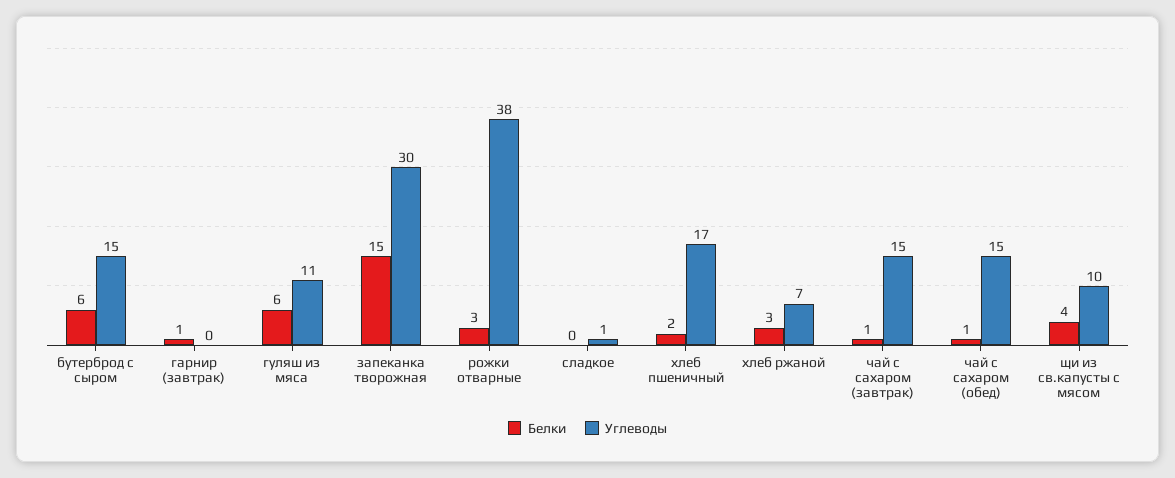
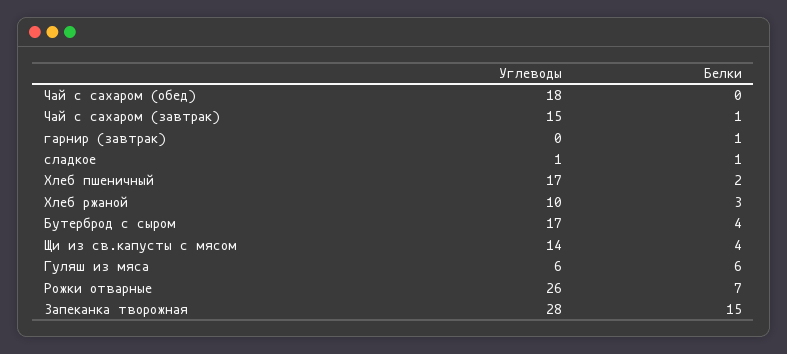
  {
    "Белки": {
-     "бутерброд с сыром": 6,
+     "бутерброд с сыром": 4,
      "гарнир (завтрак)": 1,
      "гуляш из мяса": 6,
      "запеканка творожная": 15,
-     "рожки отварные": 3,
+     "рожки отварные": 7,
-     "сладкое": 0,
+     "сладкое": 1,
      "хлеб пшеничный": 2,
      "хлеб ржаной": 3,
      "чай с сахаром (завтрак)": 1,
-     "чай с сахаром (обед)": 1,
+     "чай с сахаром (обед)": 0,
      "щи из св.капусты с мясом": 4
    },
    "Углеводы": {
-     "бутерброд с сыром": 15,
+     "бутерброд с сыром": 17,
      "гарнир (завтрак)": 0,
-     "гуляш из мяса": 11,
+     "гуляш из мяса": 6,
-     "запеканка творожная": 30,
+     "запеканка творожная": 28,
-     "рожки отварные": 38,
+     "рожки отварные": 26,
      "сладкое": 1,
      "хлеб пшеничный": 17,
-     "хлеб ржаной": 7,
+     "хлеб ржаной": 10,
      "чай с сахаром (завтрак)": 15,
-     "чай с сахаром (обед)": 15,
+     "чай с сахаром (обед)": 18,
-     "щи из св.капусты с мясом": 10
+     "щи из св.капусты с мясом": 14
    }
  }

